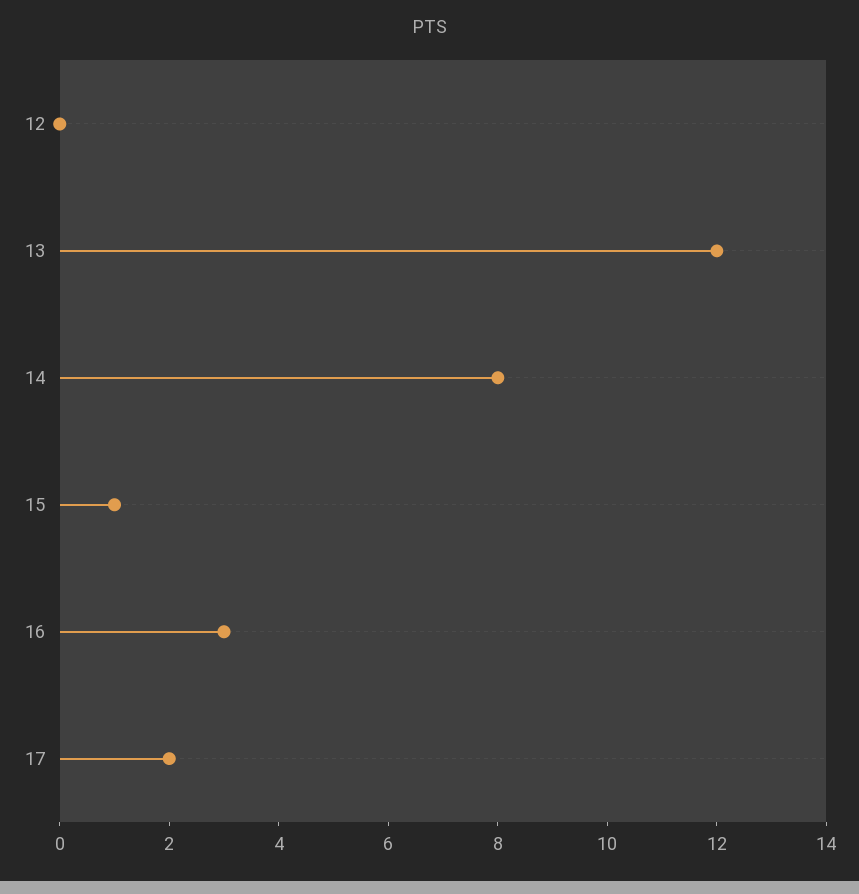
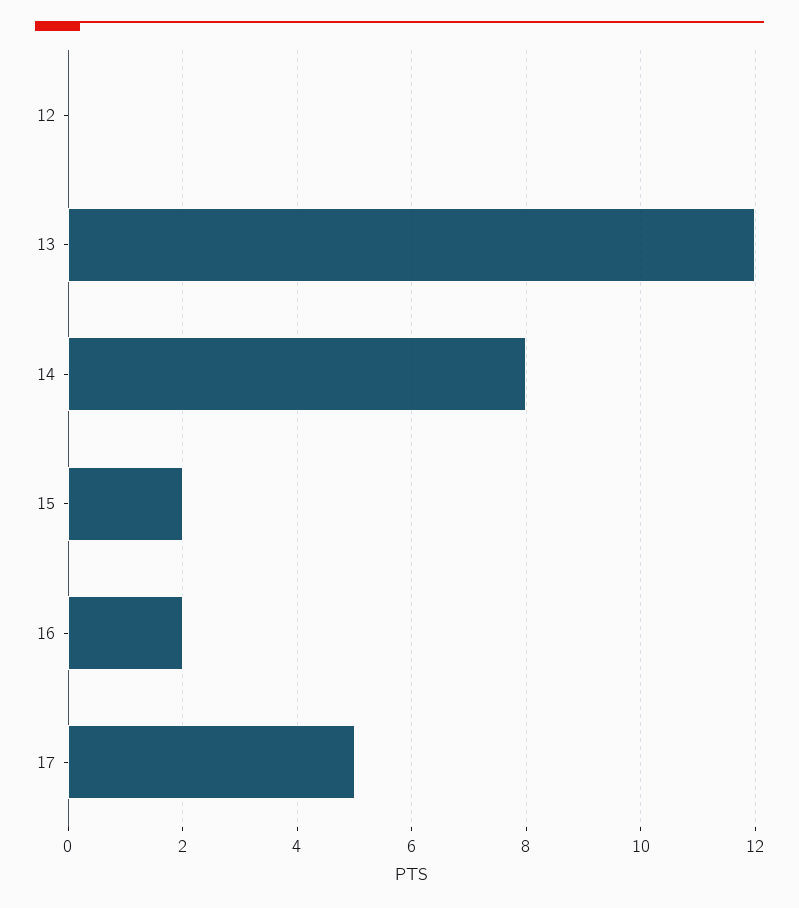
  {
    "12": 0,
    "13": 12,
    "14": 8,
-   "15": 1,
+   "15": 2,
-   "16": 3,
+   "16": 2,
-   "17": 2
+   "17": 5
  }

